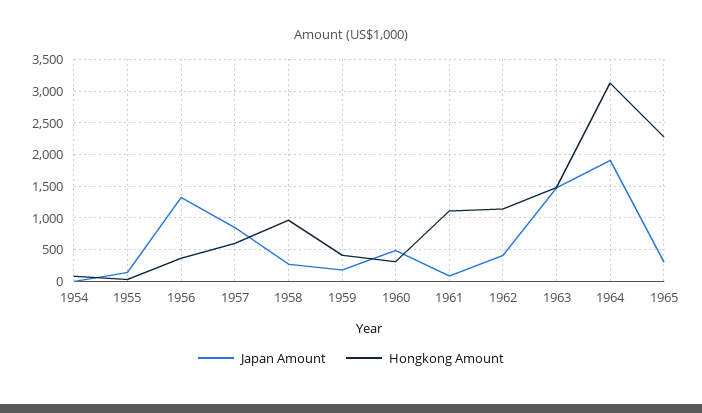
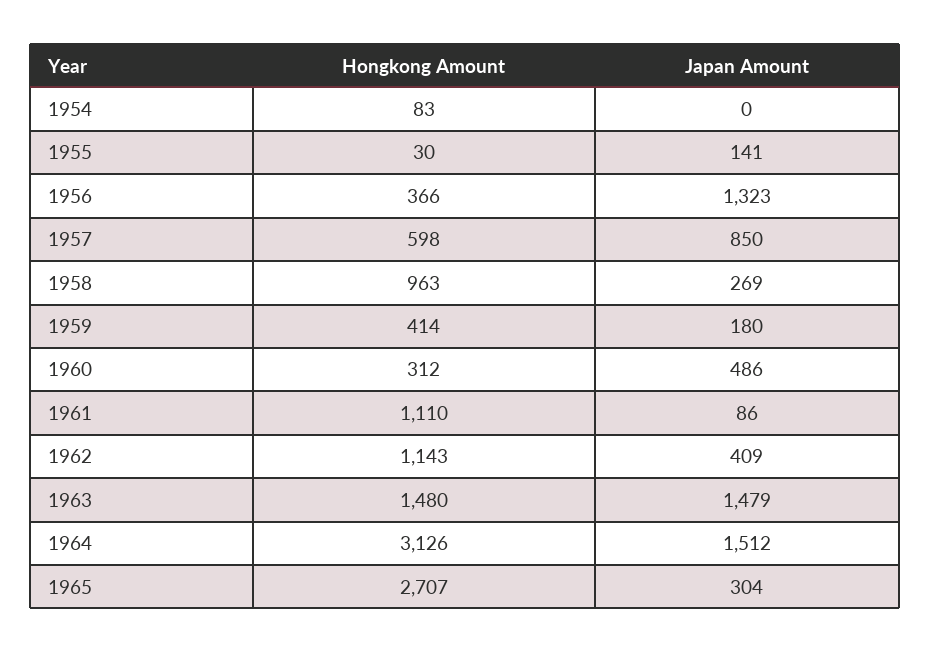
  {
    "Japan Amount": {
      "1954": 0,
      "1955": 141,
      "1956": 1323,
      "1957": 850,
      "1958": 269,
      "1959": 180,
      "1960": 486,
      "1961": 86,
      "1962": 409,
      "1963": 1479,
-     "1964": 1900,
+     "1964": 1512,
      "1965": 304
    },
    "Hongkong Amount": {
      "1954": 83,
      "1955": 30,
      "1956": 366,
      "1957": 598,
      "1958": 963,
      "1959": 414,
      "1960": 312,
      "1961": 1110,
      "1962": 1143,
      "1963": 1480,
      "1964": 3126,
-     "1965": 2300
+     "1965": 2707
    }
  }

